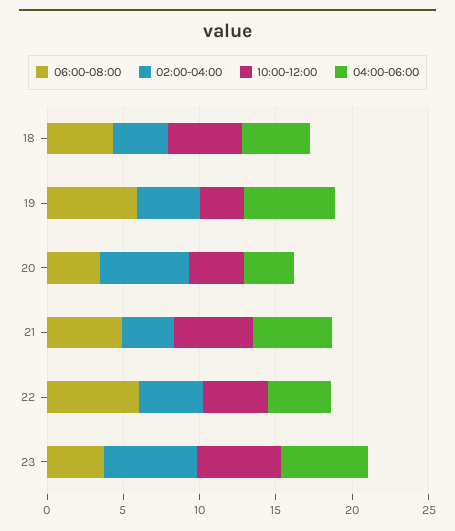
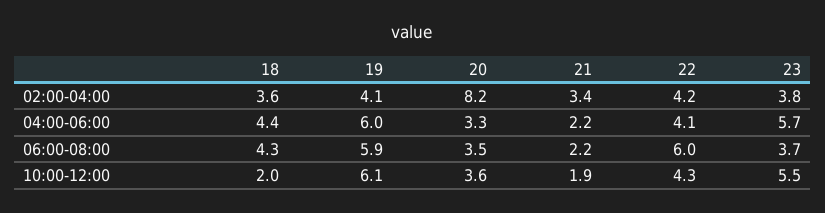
  {
    "06:00-08:00": {
      "18": 4.3,
      "19": 5.9,
      "20": 3.5,
-     "21": 5,
+     "21": 2.2,
      "22": 6,
      "23": 3.7
    },
    "02:00-04:00": {
      "18": 3.6,
      "19": 4.1,
-     "20": 6,
+     "20": 8.2,
      "21": 3.4,
      "22": 4.2,
-     "23": 6
+     "23": 3.8
    },
    "10:00-12:00": {
-     "18": 5,
+     "18": 2,
-     "19": 3,
+     "19": 6.1,
      "20": 3.6,
-     "21": 5,
+     "21": 1.9,
      "22": 4.3,
      "23": 5.5
    },
    "04:00-06:00": {
      "18": 4.4,
      "19": 6,
      "20": 3.3,
-     "21": 5,
+     "21": 2.2,
      "22": 4.1,
      "23": 5.7
    }
  }

